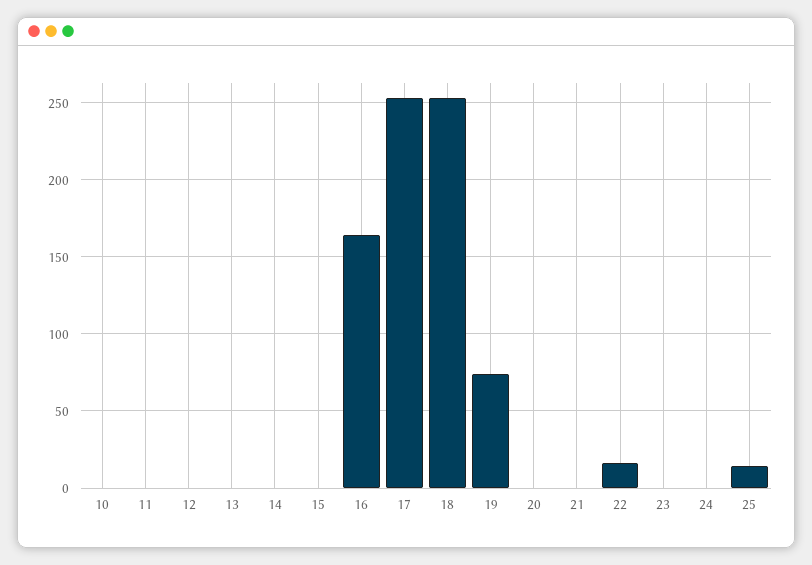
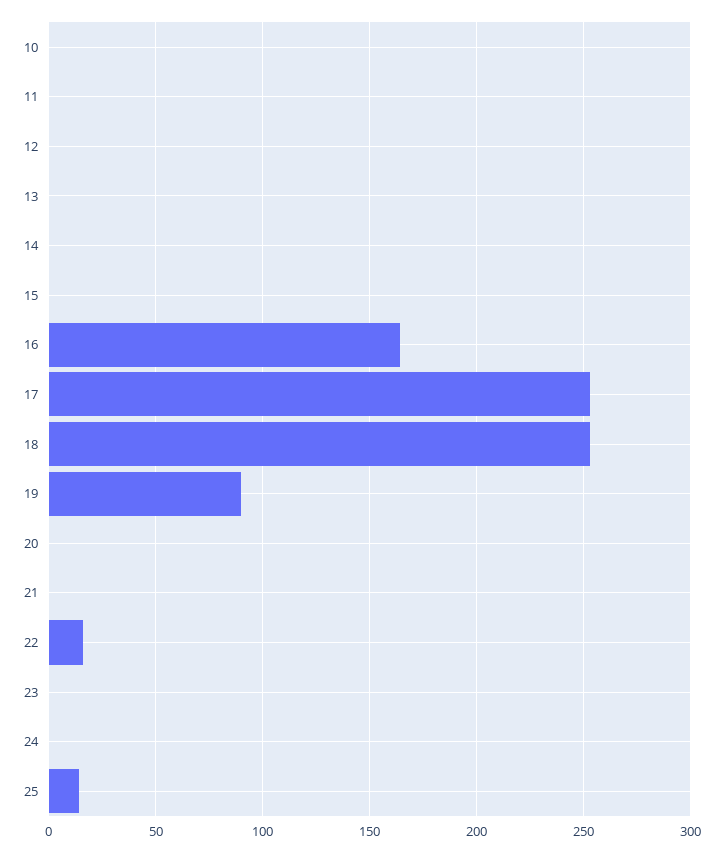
  {
    "10": 0,
    "11": 0,
    "12": 0,
    "13": 0,
    "14": 0,
    "15": 0,
    "16": 165,
    "17": 255,
    "18": 255,
-   "19": 75,
+   "19": 90,
    "20": 0,
    "21": 0,
    "22": 15,
    "23": 0,
    "24": 0,
    "25": 15
  }

